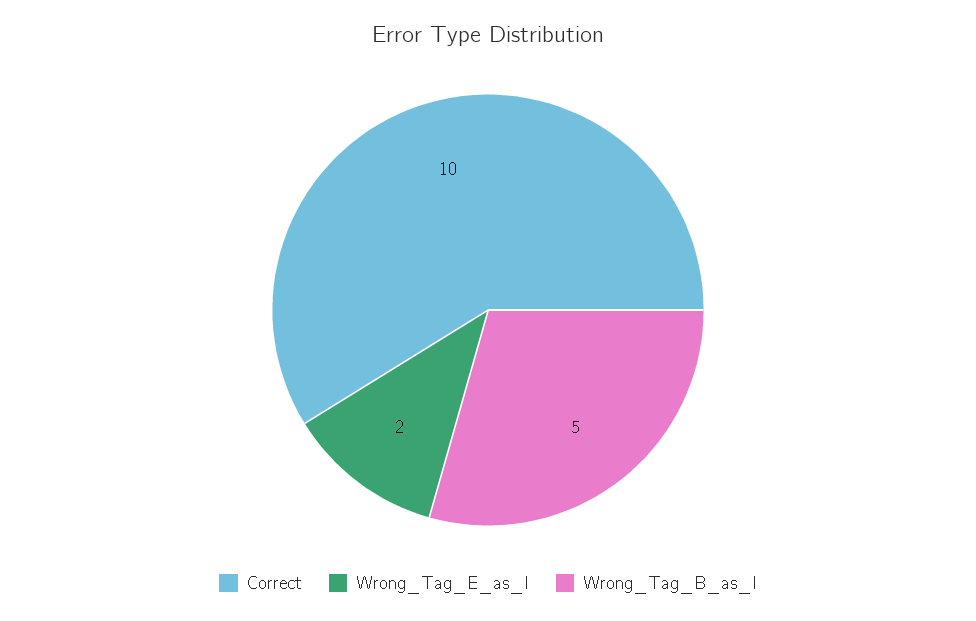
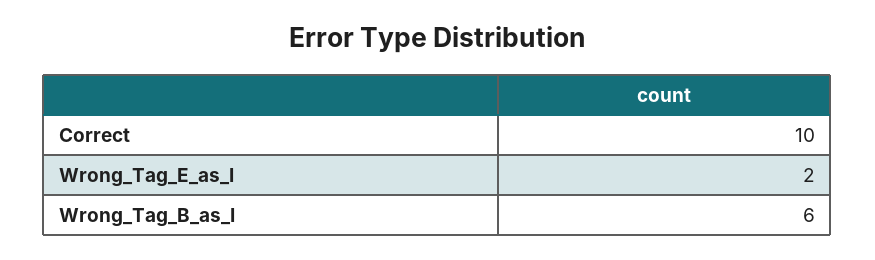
  {
    "Correct": 10,
    "Wrong_Tag_E_as_I": 2,
-   "Wrong_Tag_B_as_I": 5
+   "Wrong_Tag_B_as_I": 6
  }

